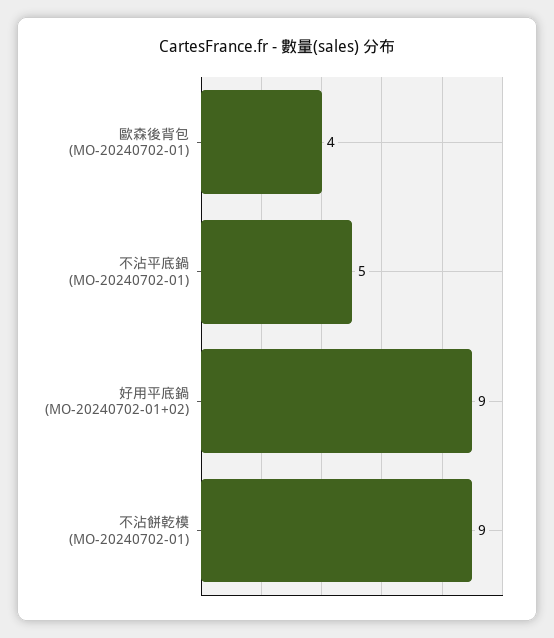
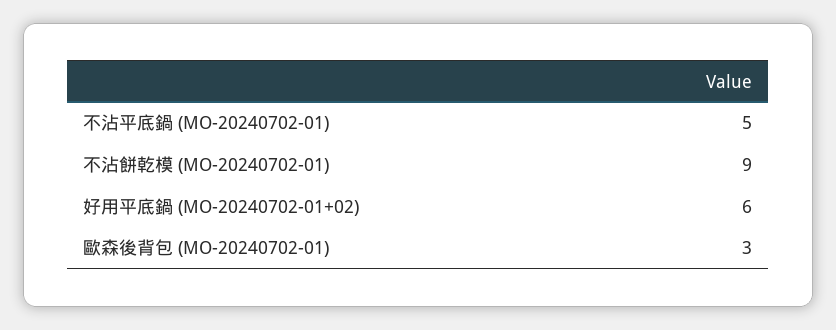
  {
-   "歐森後背包 (MO-20240702-01)": 4,
+   "歐森後背包 (MO-20240702-01)": 3,
    "不沾平底鍋 (MO-20240702-01)": 5,
-   "好用平底鍋 (MO-20240702-01+02)": 9,
+   "好用平底鍋 (MO-20240702-01+02)": 6,
    "不沾餅乾模 (MO-20240702-01)": 9
  }

